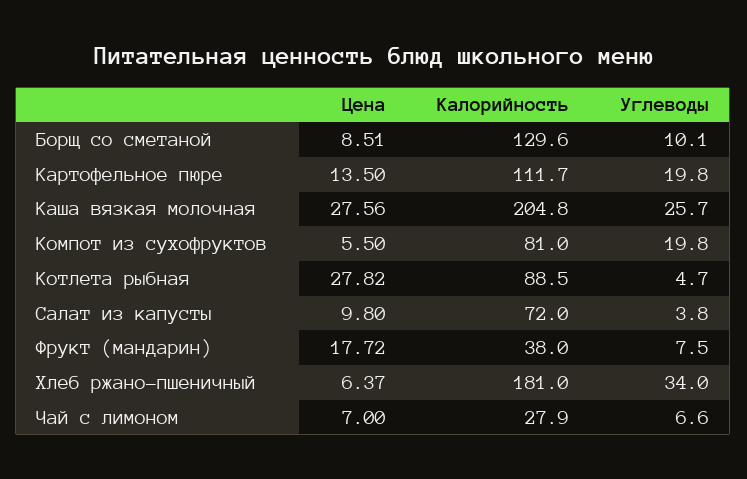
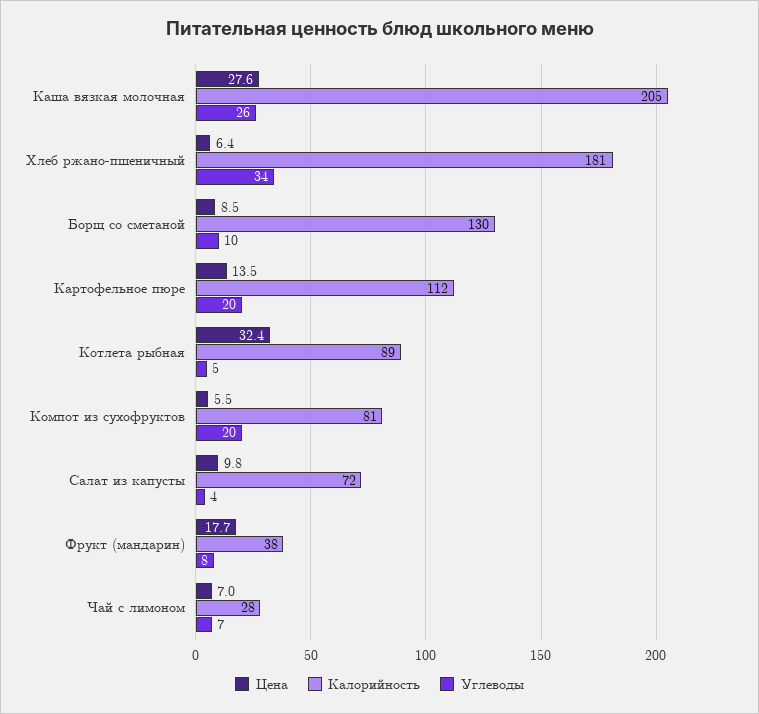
  {
    "Цена": {
      "Борщ со сметаной": 8.51,
      "Картофельное пюре": 13.5,
      "Каша вязкая молочная": 27.56,
      "Компот из сухофруктов": 5.5,
-     "Котлета рыбная": 27.82,
+     "Котлета рыбная": 32.4,
      "Салат из капусты": 9.8,
      "Фрукт (мандарин)": 17.72,
      "Хлеб ржано-пшеничный": 6.37,
      "Чай с лимоном": 7
    },
    "Калорийность": {
      "Борщ со сметаной": 129.6,
      "Картофельное пюре": 111.7,
      "Каша вязкая молочная": 204.8,
      "Компот из сухофруктов": 81,
      "Котлета рыбная": 88.5,
      "Салат из капусты": 72,
      "Фрукт (мандарин)": 38,
      "Хлеб ржано-пшеничный": 181,
      "Чай с лимоном": 27.9
    },
    "Углеводы": {
      "Борщ со сметаной": 10.1,
      "Картофельное пюре": 19.8,
      "Каша вязкая молочная": 25.7,
      "Компот из сухофруктов": 19.8,
      "Котлета рыбная": 4.7,
      "Салат из капусты": 3.8,
      "Фрукт (мандарин)": 7.5,
      "Хлеб ржано-пшеничный": 34,
      "Чай с лимоном": 6.6
    }
  }

